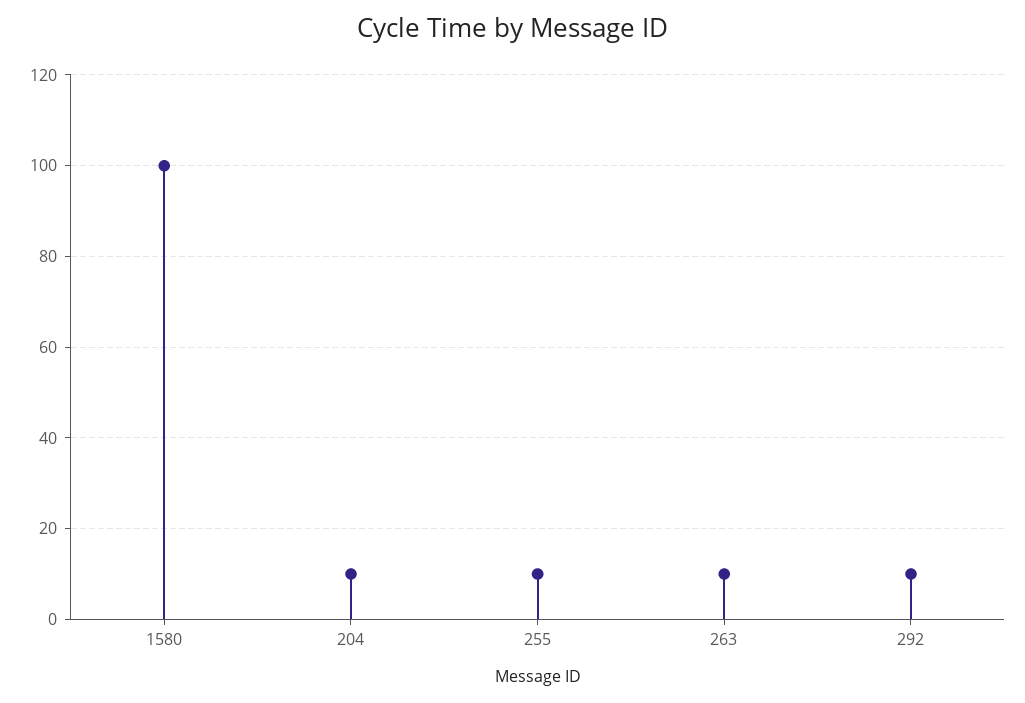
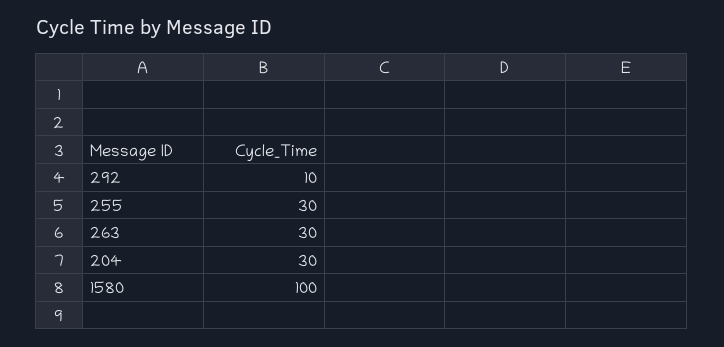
  {
    "1580": 100,
-   "204": 10,
+   "204": 30,
-   "255": 10,
+   "255": 30,
-   "263": 10,
+   "263": 30,
    "292": 10
  }

